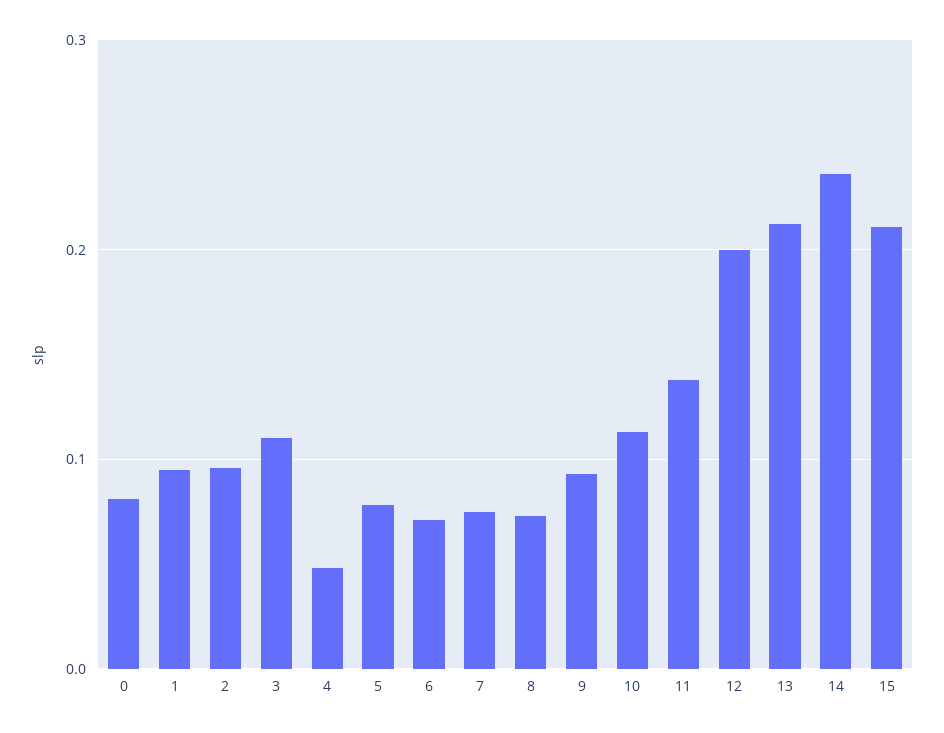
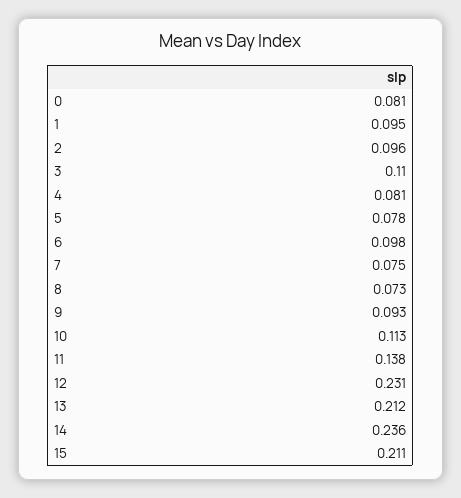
  {
    "0": 0.081,
    "1": 0.095,
    "2": 0.096,
    "3": 0.11,
-   "4": 0.05,
+   "4": 0.081,
    "5": 0.078,
-   "6": 0.07,
+   "6": 0.098,
    "7": 0.075,
    "8": 0.073,
    "9": 0.093,
    "10": 0.113,
    "11": 0.138,
-   "12": 0.2,
+   "12": 0.231,
    "13": 0.212,
    "14": 0.236,
    "15": 0.211
  }

